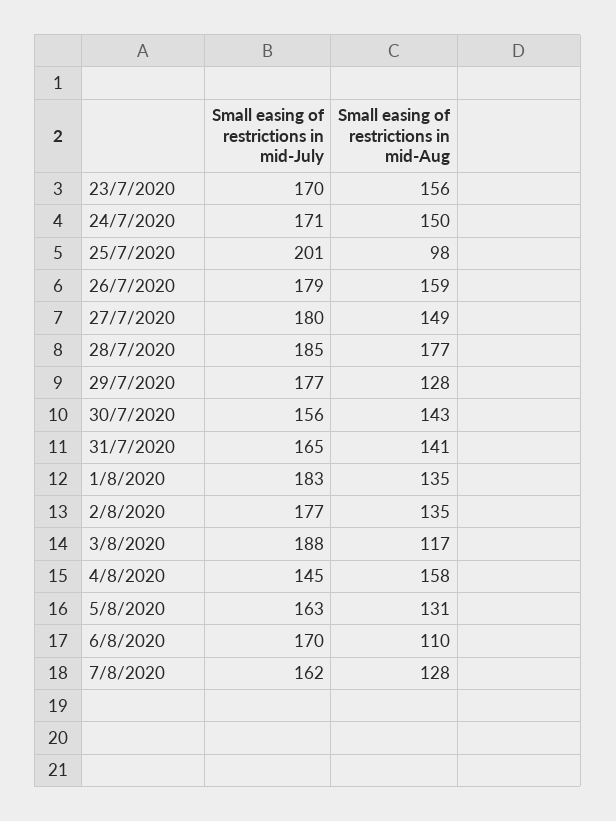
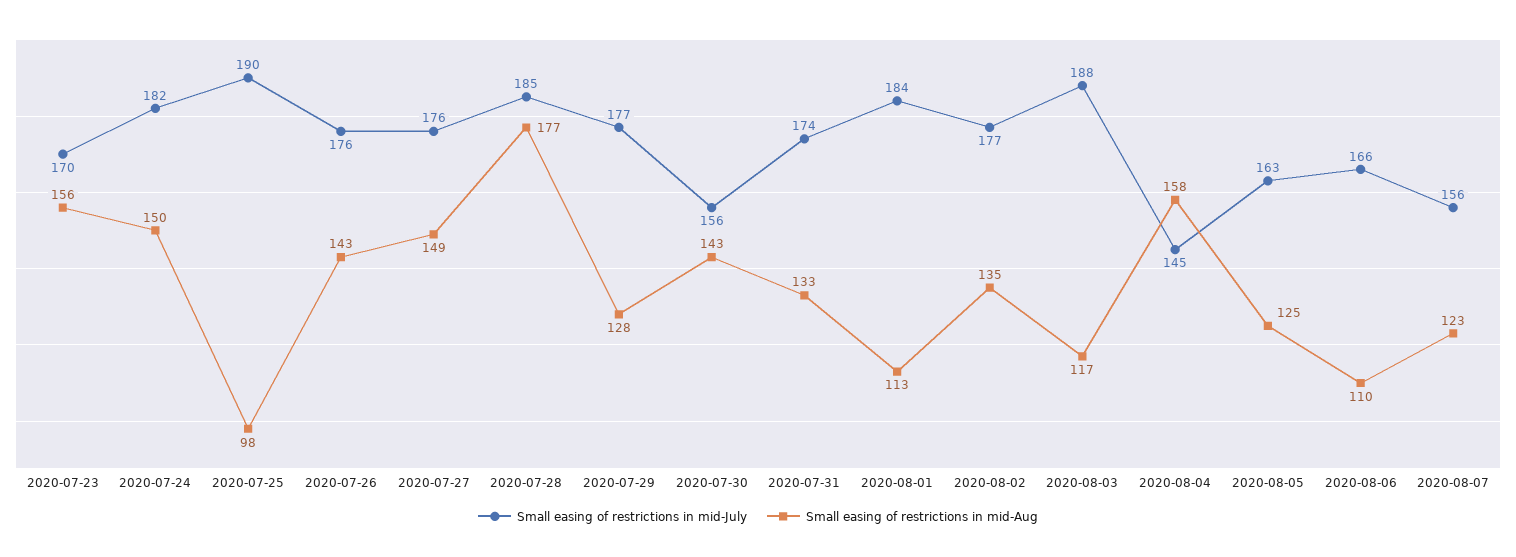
  {
    "Small easing of restrictions in mid-July": {
      "23/7/2020": 170,
-     "24/7/2020": 171,
+     "24/7/2020": 182,
-     "25/7/2020": 201,
+     "25/7/2020": 190,
-     "26/7/2020": 179,
+     "26/7/2020": 176,
-     "27/7/2020": 180,
+     "27/7/2020": 176,
      "28/7/2020": 185,
      "29/7/2020": 177,
      "30/7/2020": 156,
-     "31/7/2020": 165,
+     "31/7/2020": 174,
-     "1/8/2020": 183,
+     "1/8/2020": 184,
      "2/8/2020": 177,
      "3/8/2020": 188,
      "4/8/2020": 145,
      "5/8/2020": 163,
-     "6/8/2020": 170,
+     "6/8/2020": 166,
-     "7/8/2020": 162
+     "7/8/2020": 156
    },
    "Small easing of restrictions in mid-Aug": {
      "23/7/2020": 156,
      "24/7/2020": 150,
      "25/7/2020": 98,
-     "26/7/2020": 159,
+     "26/7/2020": 143,
      "27/7/2020": 149,
      "28/7/2020": 177,
      "29/7/2020": 128,
      "30/7/2020": 143,
-     "31/7/2020": 141,
+     "31/7/2020": 133,
-     "1/8/2020": 135,
+     "1/8/2020": 113,
      "2/8/2020": 135,
      "3/8/2020": 117,
      "4/8/2020": 158,
-     "5/8/2020": 131,
+     "5/8/2020": 125,
      "6/8/2020": 110,
-     "7/8/2020": 128
+     "7/8/2020": 123
    }
  }

